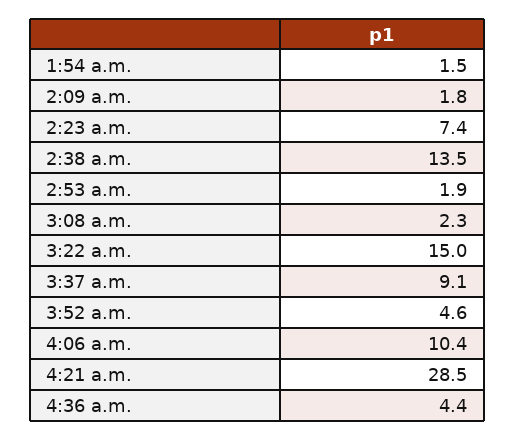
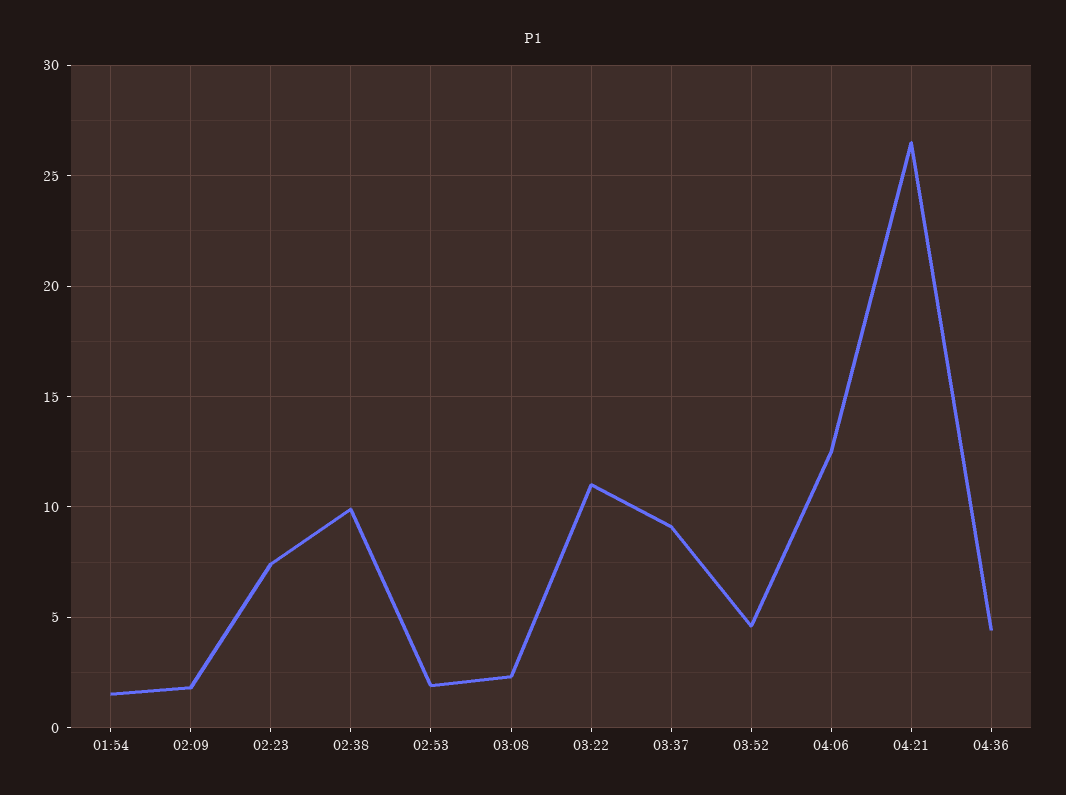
  {
    "1:54 a.m.": 1.5,
    "2:09 a.m.": 1.8,
    "2:23 a.m.": 7.4,
-   "2:38 a.m.": 13.5,
+   "2:38 a.m.": 10,
    "2:53 a.m.": 1.9,
    "3:08 a.m.": 2.3,
-   "3:22 a.m.": 15,
+   "3:22 a.m.": 11,
    "3:37 a.m.": 9.1,
    "3:52 a.m.": 4.6,
-   "4:06 a.m.": 10.4,
+   "4:06 a.m.": 12.5,
-   "4:21 a.m.": 28.5,
+   "4:21 a.m.": 26.5,
    "4:36 a.m.": 4.4
  }

